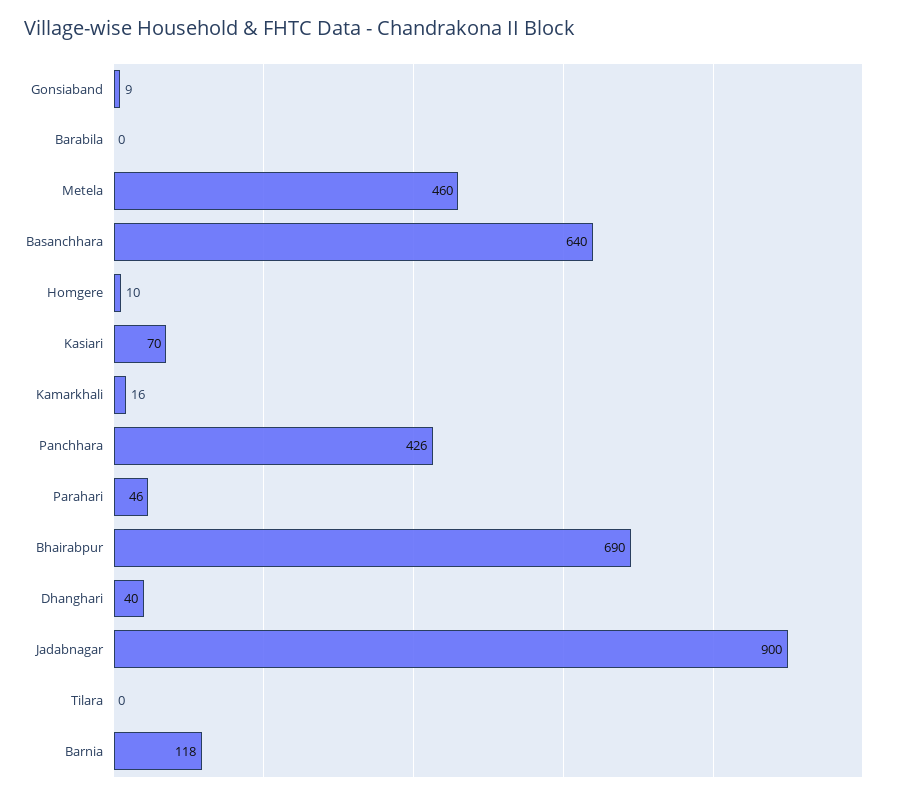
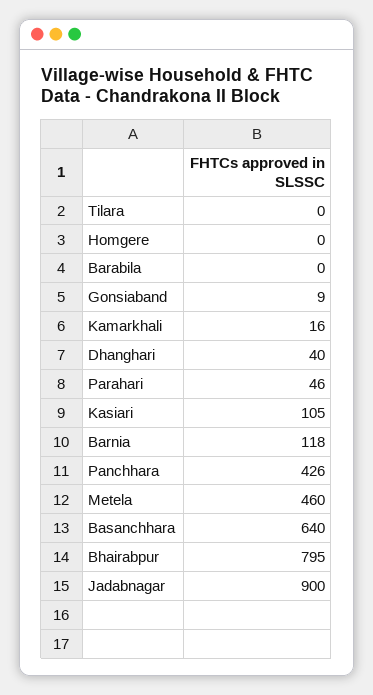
  {
    "Gonsiaband": 9,
    "Barabila": 0,
    "Metela": 460,
    "Basanchhara": 640,
-   "Homgere": 10,
+   "Homgere": 0,
-   "Kasiari": 70,
+   "Kasiari": 105,
    "Kamarkhali": 16,
    "Panchhara": 426,
    "Parahari": 46,
-   "Bhairabpur": 690,
+   "Bhairabpur": 795,
    "Dhanghari": 40,
    "Jadabnagar": 900,
    "Tilara": 0,
    "Barnia": 118
  }

